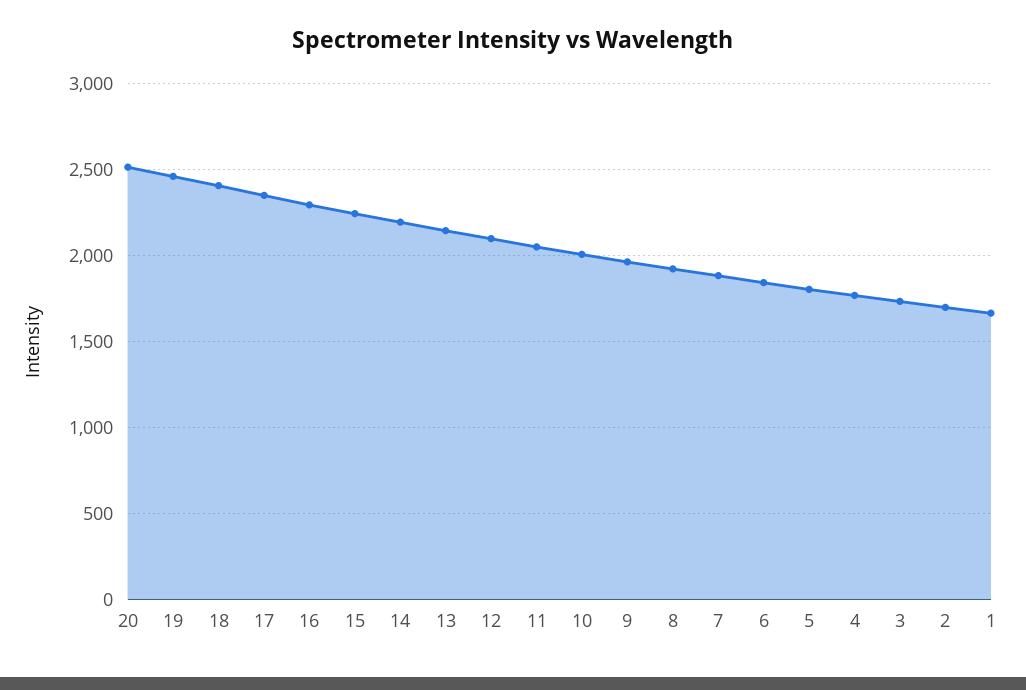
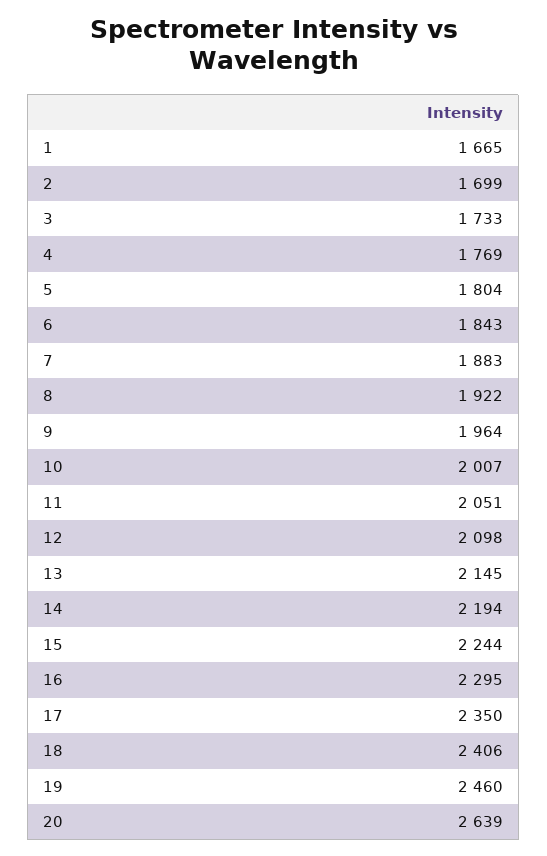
  {
-   "20": 2500,
+   "20": 2639,
    "19": 2460,
    "18": 2406,
    "17": 2350,
    "16": 2295,
    "15": 2244,
    "14": 2194,
    "13": 2145,
    "12": 2098,
    "11": 2051,
    "10": 2007,
    "9": 1964,
    "8": 1922,
    "7": 1883,
    "6": 1843,
    "5": 1804,
    "4": 1769,
    "3": 1733,
    "2": 1699,
    "1": 1665
  }

